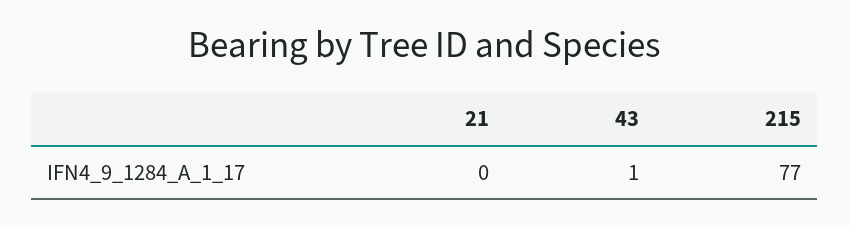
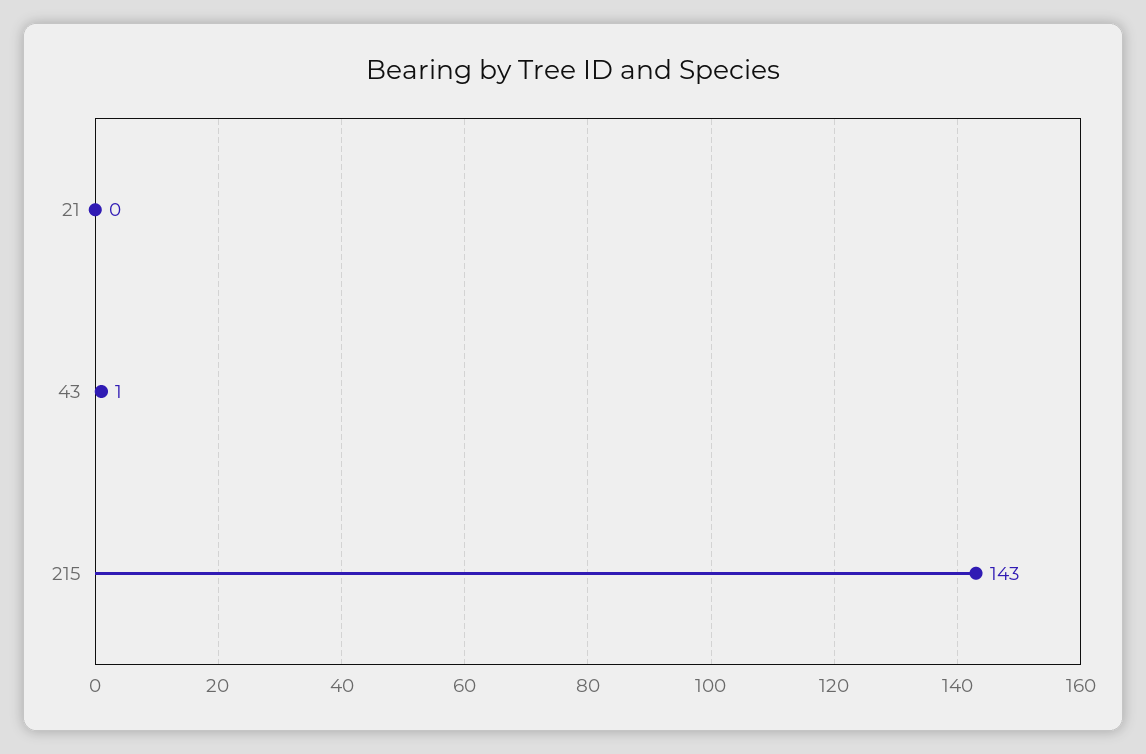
  {
    "21": 0,
    "43": 1,
-   "215": 77
+   "215": 143
  }

